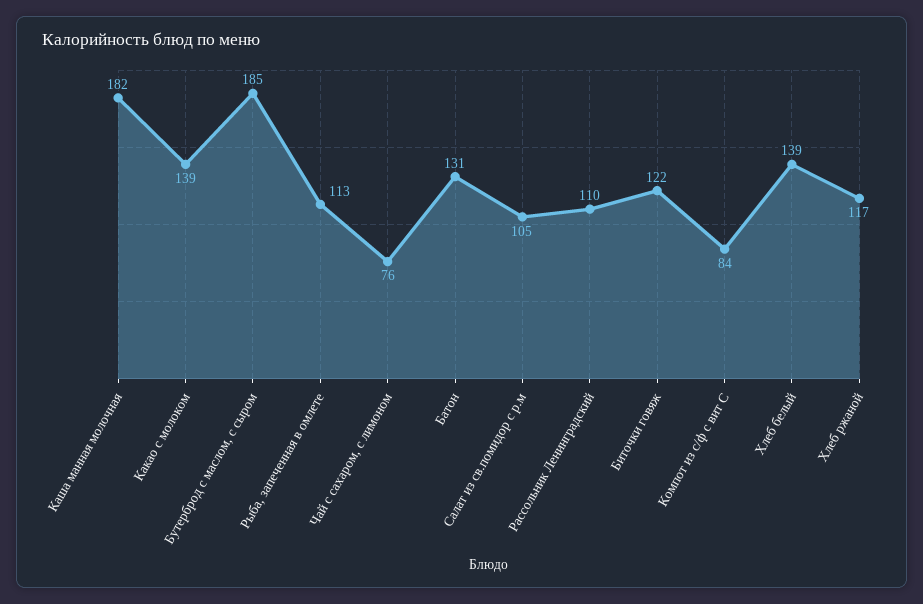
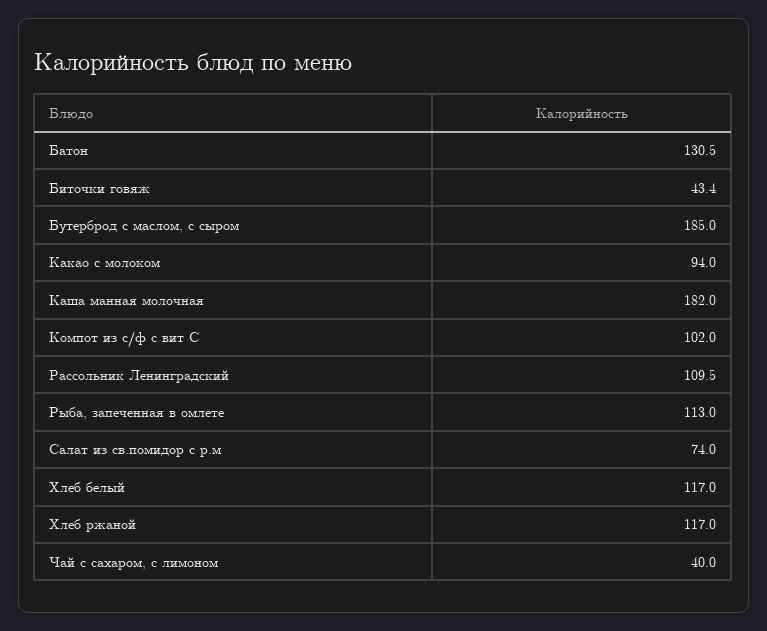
  {
    "Каша манная молочная": 182,
-   "Какао с молоком": 139,
+   "Какао с молоком": 94,
    "Бутерброд с маслом, с сыром": 185,
    "Рыба, запеченная в омлете": 113,
-   "Чай с сахаром, с лимоном": 76,
+   "Чай с сахаром, с лимоном": 40,
    "Батон": 130.5,
-   "Салат из св.помидор с р.м": 105,
+   "Салат из св.помидор с р.м": 74,
    "Рассольник Ленинградский": 109.5,
-   "Биточки говяж": 122,
+   "Биточки говяж": 43.4,
-   "Компот из с/ф с вит С": 84,
+   "Компот из с/ф с вит С": 102,
-   "Хлеб белый": 139,
+   "Хлеб белый": 117,
    "Хлеб ржаной": 117
  }

